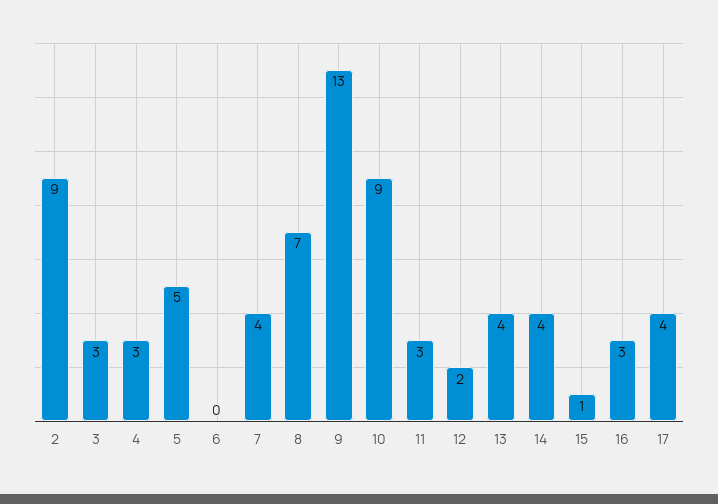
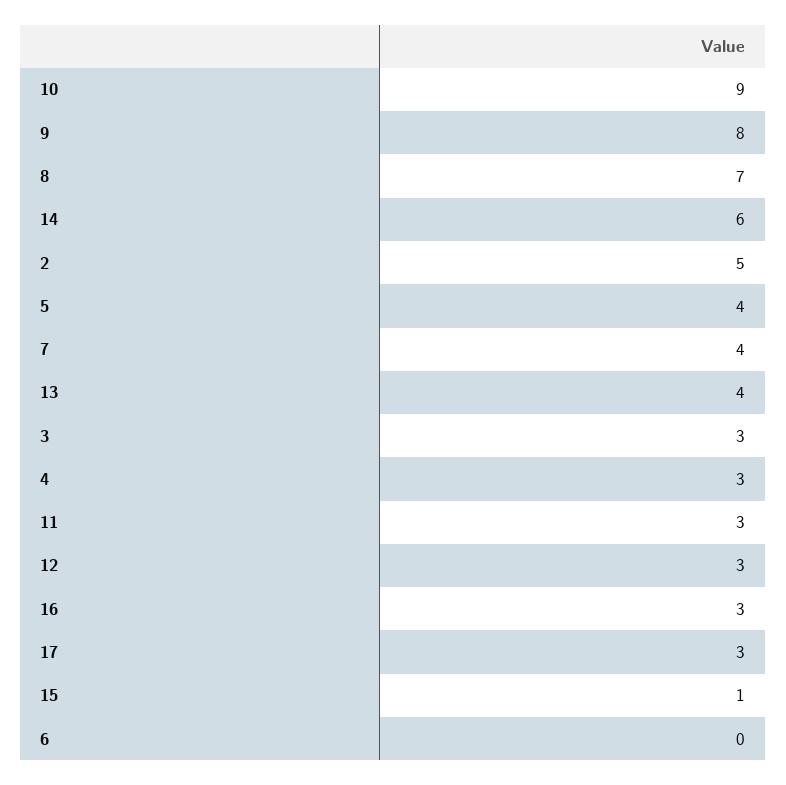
  {
-   "2": 9,
+   "2": 5,
    "3": 3,
    "4": 3,
-   "5": 5,
+   "5": 4,
    "6": 0,
    "7": 4,
    "8": 7,
-   "9": 13,
+   "9": 8,
    "10": 9,
    "11": 3,
-   "12": 2,
+   "12": 3,
    "13": 4,
-   "14": 4,
+   "14": 6,
    "15": 1,
    "16": 3,
-   "17": 4
+   "17": 3
  }

